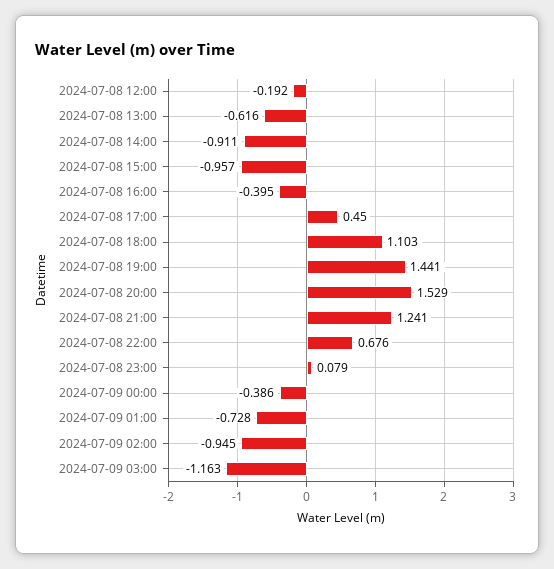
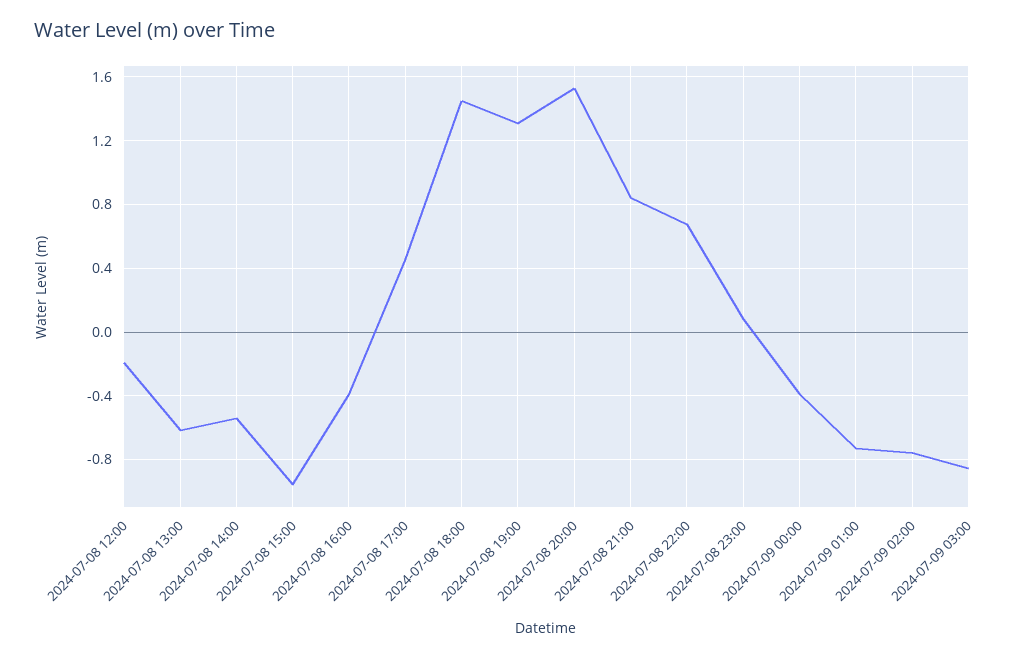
  {
    "2024-07-08 12:00": -0.192,
    "2024-07-08 13:00": -0.616,
-   "2024-07-08 14:00": -0.911,
+   "2024-07-08 14:00": -0.55,
    "2024-07-08 15:00": -0.957,
    "2024-07-08 16:00": -0.395,
    "2024-07-08 17:00": 0.45,
-   "2024-07-08 18:00": 1.103,
+   "2024-07-08 18:00": 1.45,
-   "2024-07-08 19:00": 1.441,
+   "2024-07-08 19:00": 1.3,
    "2024-07-08 20:00": 1.529,
-   "2024-07-08 21:00": 1.241,
+   "2024-07-08 21:00": 0.85,
    "2024-07-08 22:00": 0.676,
    "2024-07-08 23:00": 0.079,
    "2024-07-09 00:00": -0.386,
    "2024-07-09 01:00": -0.728,
-   "2024-07-09 02:00": -0.945,
+   "2024-07-09 02:00": -0.75,
-   "2024-07-09 03:00": -1.163
+   "2024-07-09 03:00": -0.85
  }

